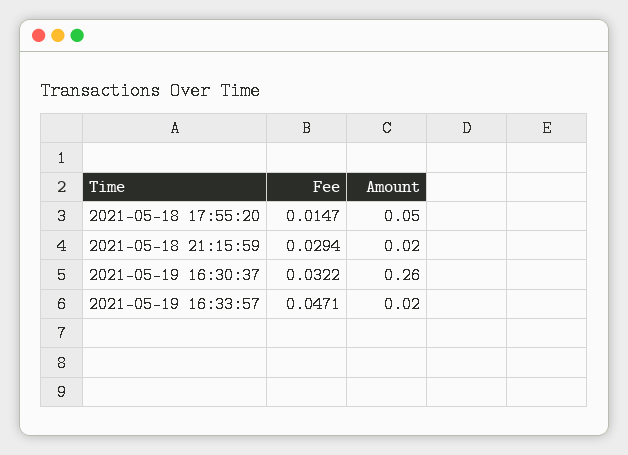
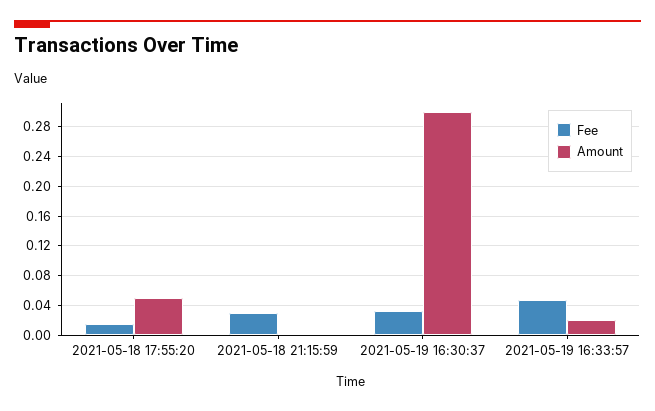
  {
    "Fee": {
      "2021-05-18 17:55:20": 0.0147,
      "2021-05-18 21:15:59": 0.0294,
      "2021-05-19 16:30:37": 0.0322,
      "2021-05-19 16:33:57": 0.0471
    },
    "Amount": {
      "2021-05-18 17:55:20": 0.05,
-     "2021-05-18 21:15:59": 0.02,
+     "2021-05-18 21:15:59": 0,
-     "2021-05-19 16:30:37": 0.26,
+     "2021-05-19 16:30:37": 0.3,
      "2021-05-19 16:33:57": 0.02
    }
  }

